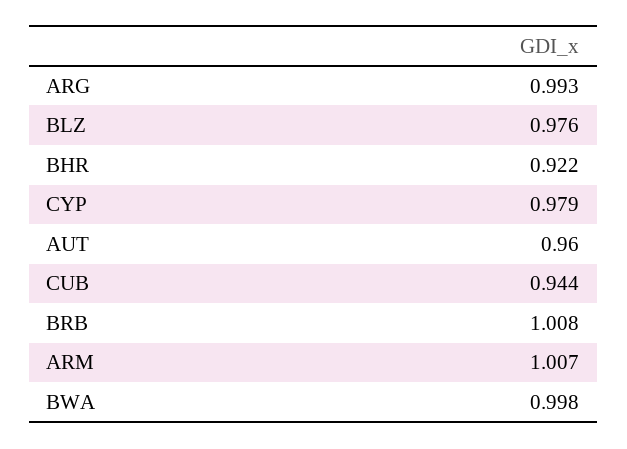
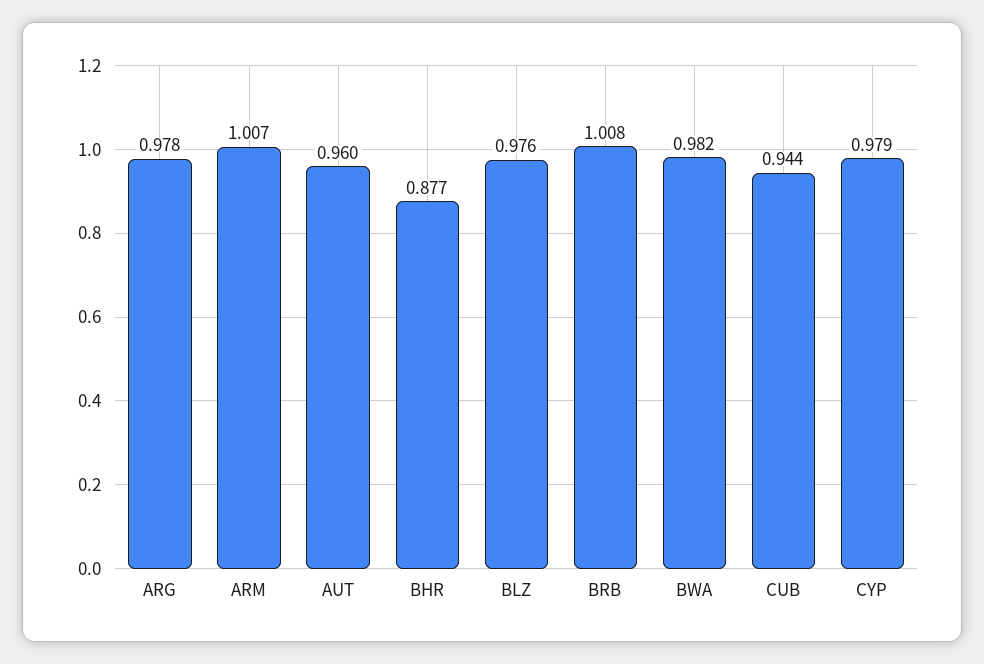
  {
-   "ARG": 0.993,
+   "ARG": 0.978,
    "BLZ": 0.976,
-   "BHR": 0.922,
+   "BHR": 0.877,
    "CYP": 0.979,
    "AUT": 0.96,
    "CUB": 0.944,
    "BRB": 1.008,
    "ARM": 1.007,
-   "BWA": 0.998
+   "BWA": 0.982
  }

